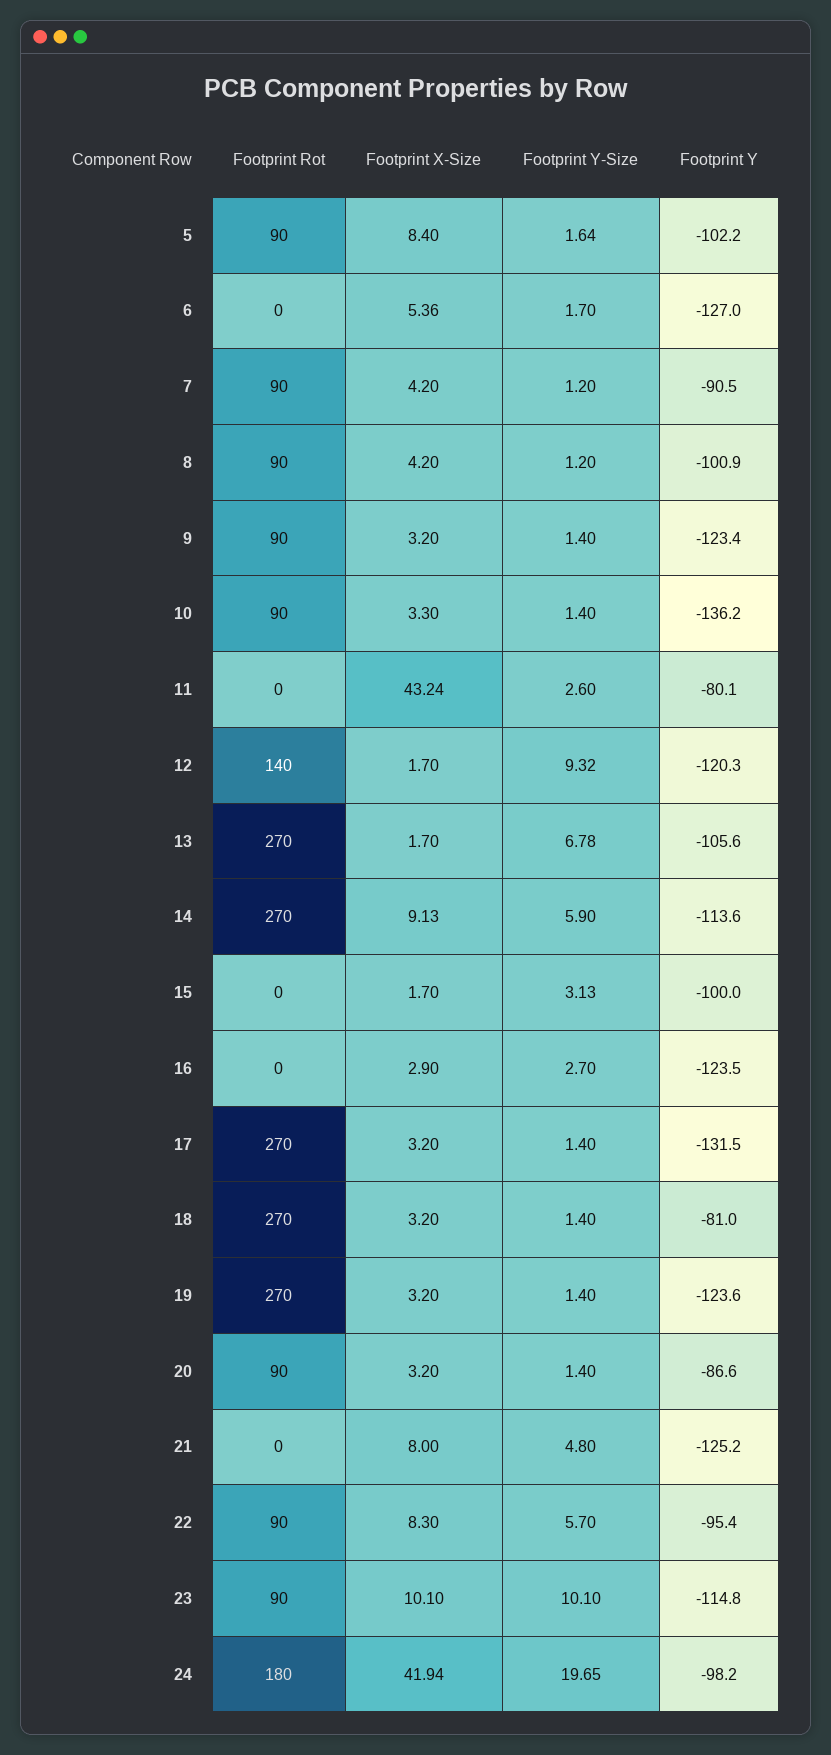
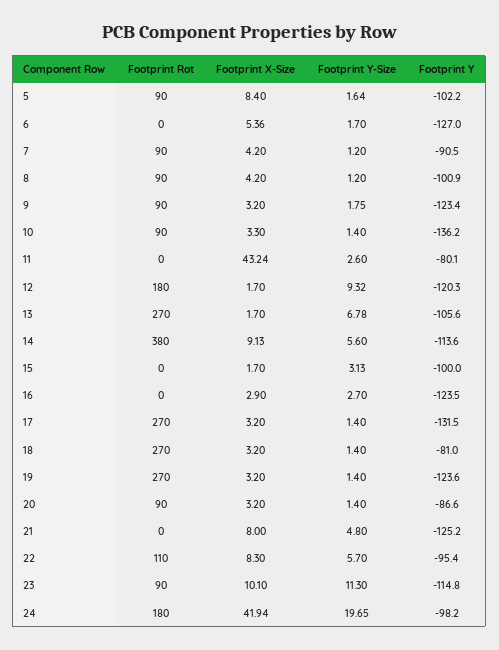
  {
    "Footprint Rot": {
      "5": 90,
      "6": 0,
      "7": 90,
      "8": 90,
      "9": 90,
      "10": 90,
      "11": 0,
-     "12": 140,
+     "12": 180,
      "13": 270,
-     "14": 270,
+     "14": 380,
      "15": 0,
      "16": 0,
      "17": 270,
      "18": 270,
      "19": 270,
      "20": 90,
      "21": 0,
-     "22": 90,
+     "22": 110,
      "23": 90,
      "24": 180
    },
    "Footprint X-Size": {
      "5": 8.4,
      "6": 5.36,
      "7": 4.2,
      "8": 4.2,
      "9": 3.2,
      "10": 3.3,
      "11": 43.24,
      "12": 1.7,
      "13": 1.7,
      "14": 9.13,
      "15": 1.7,
      "16": 2.9,
      "17": 3.2,
      "18": 3.2,
      "19": 3.2,
      "20": 3.2,
      "21": 8,
      "22": 8.3,
      "23": 10.1,
      "24": 41.94
    },
    "Footprint Y-Size": {
      "5": 1.64,
      "6": 1.7,
      "7": 1.2,
      "8": 1.2,
-     "9": 1.4,
+     "9": 1.75,
      "10": 1.4,
      "11": 2.6,
      "12": 9.32,
      "13": 6.78,
-     "14": 5.9,
+     "14": 5.6,
      "15": 3.13,
      "16": 2.7,
      "17": 1.4,
      "18": 1.4,
      "19": 1.4,
      "20": 1.4,
      "21": 4.8,
      "22": 5.7,
-     "23": 10.1,
+     "23": 11.3,
      "24": 19.65
    },
    "Footprint Y": {
      "5": -102.2,
      "6": -127,
      "7": -90.5,
      "8": -100.9,
      "9": -123.4,
      "10": -136.2,
      "11": -80.1,
      "12": -120.3,
      "13": -105.6,
      "14": -113.6,
      "15": -100,
      "16": -123.5,
      "17": -131.5,
      "18": -81,
      "19": -123.6,
      "20": -86.6,
      "21": -125.2,
      "22": -95.4,
      "23": -114.8,
      "24": -98.2
    }
  }

